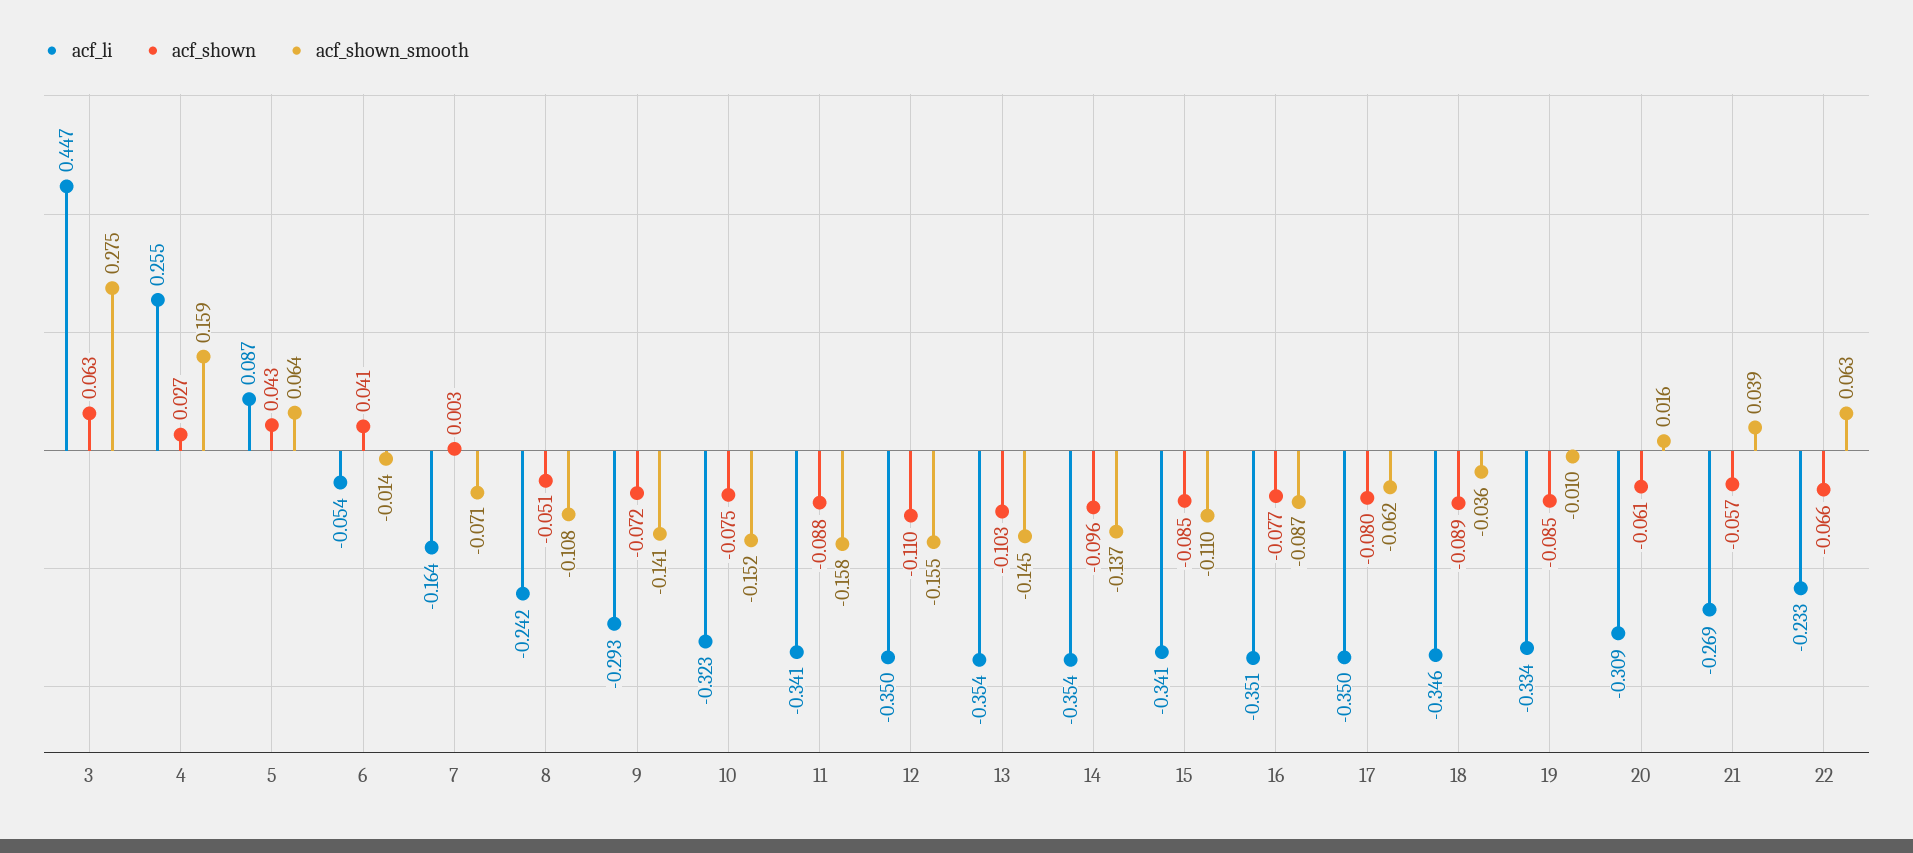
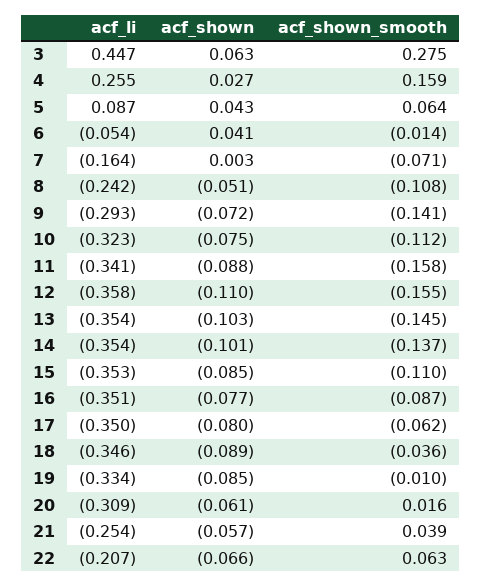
  {
    "acf_li": {
      "3": 0.447,
      "4": 0.255,
      "5": 0.087,
      "6": -0.054,
      "7": -0.164,
      "8": -0.242,
      "9": -0.293,
      "10": -0.323,
      "11": -0.341,
-     "12": -0.35,
+     "12": -0.358,
      "13": -0.354,
      "14": -0.354,
-     "15": -0.341,
+     "15": -0.353,
      "16": -0.351,
      "17": -0.35,
      "18": -0.346,
      "19": -0.334,
      "20": -0.309,
-     "21": -0.269,
+     "21": -0.254,
-     "22": -0.233
+     "22": -0.207
    },
    "acf_shown": {
      "3": 0.063,
      "4": 0.027,
      "5": 0.043,
      "6": 0.041,
      "7": 0.003,
      "8": -0.051,
      "9": -0.072,
      "10": -0.075,
      "11": -0.088,
      "12": -0.11,
      "13": -0.103,
-     "14": -0.096,
+     "14": -0.101,
      "15": -0.085,
      "16": -0.077,
      "17": -0.08,
      "18": -0.089,
      "19": -0.085,
      "20": -0.061,
      "21": -0.057,
      "22": -0.066
    },
    "acf_shown_smooth": {
      "3": 0.275,
      "4": 0.159,
      "5": 0.064,
      "6": -0.014,
      "7": -0.071,
      "8": -0.108,
      "9": -0.141,
-     "10": -0.152,
+     "10": -0.112,
      "11": -0.158,
      "12": -0.155,
      "13": -0.145,
      "14": -0.137,
      "15": -0.11,
      "16": -0.087,
      "17": -0.062,
      "18": -0.036,
      "19": -0.01,
      "20": 0.016,
      "21": 0.039,
      "22": 0.063
    }
  }

